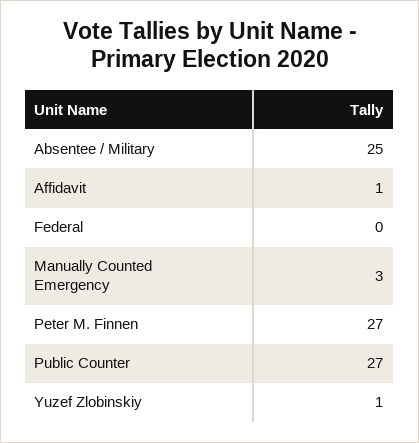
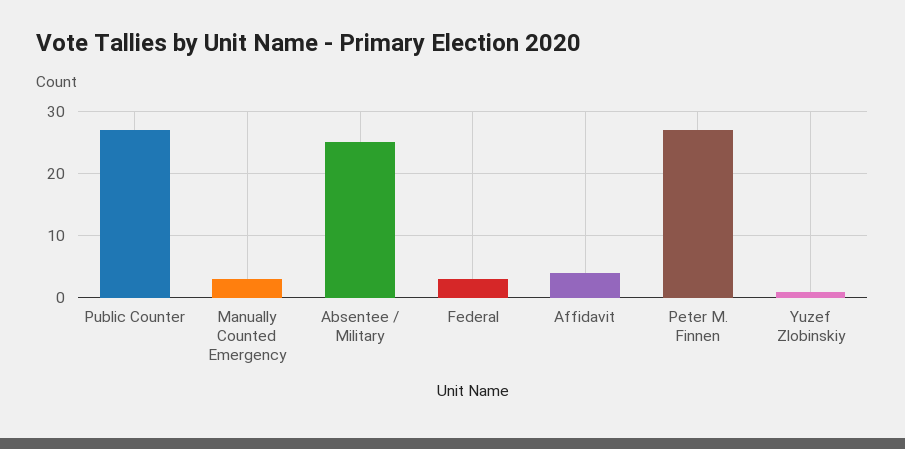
  {
    "Absentee / Military": 25,
-   "Affidavit": 1,
+   "Affidavit": 4,
-   "Federal": 0,
+   "Federal": 3,
    "Manually Counted Emergency": 3,
    "Peter M. Finnen": 27,
    "Public Counter": 27,
    "Yuzef Zlobinskiy": 1
  }

